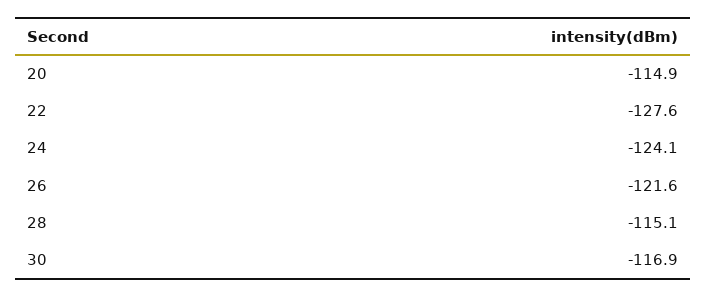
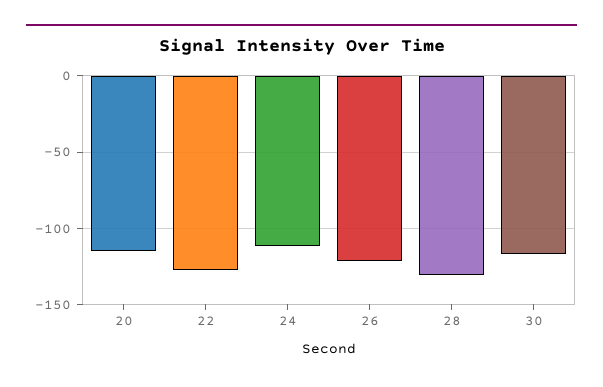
  {
    "20": -114.9,
    "22": -127.6,
-   "24": -124.1,
+   "24": -110,
    "26": -121.6,
-   "28": -115.1,
+   "28": -130,
    "30": -116.9
  }

